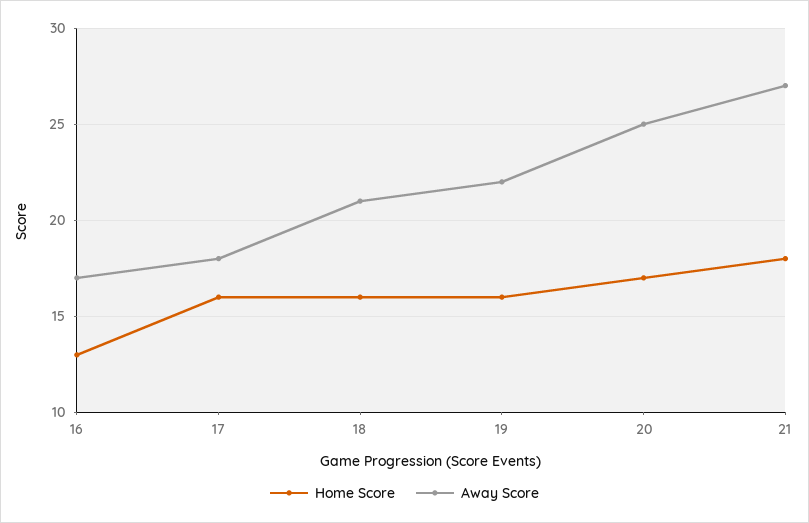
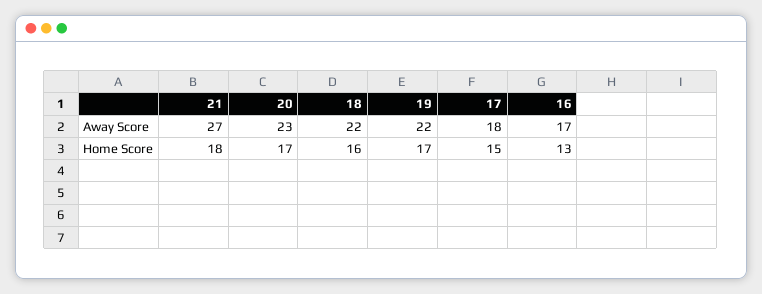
  {
    "Home Score": {
      "16": 13,
-     "17": 16,
+     "17": 15,
      "18": 16,
-     "19": 16,
+     "19": 17,
      "20": 17,
      "21": 18
    },
    "Away Score": {
      "16": 17,
      "17": 18,
-     "18": 21,
+     "18": 22,
      "19": 22,
-     "20": 25,
+     "20": 23,
      "21": 27
    }
  }

